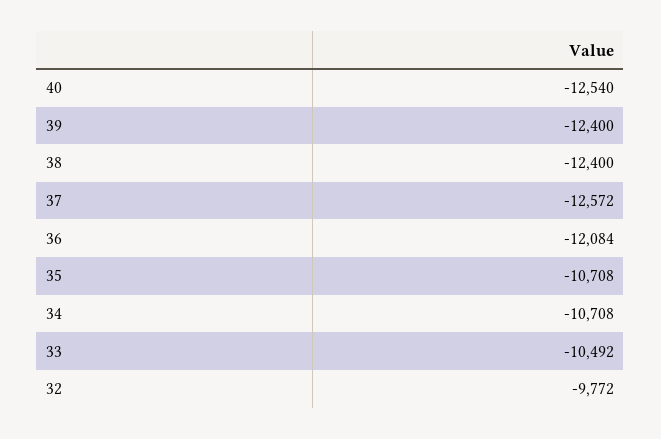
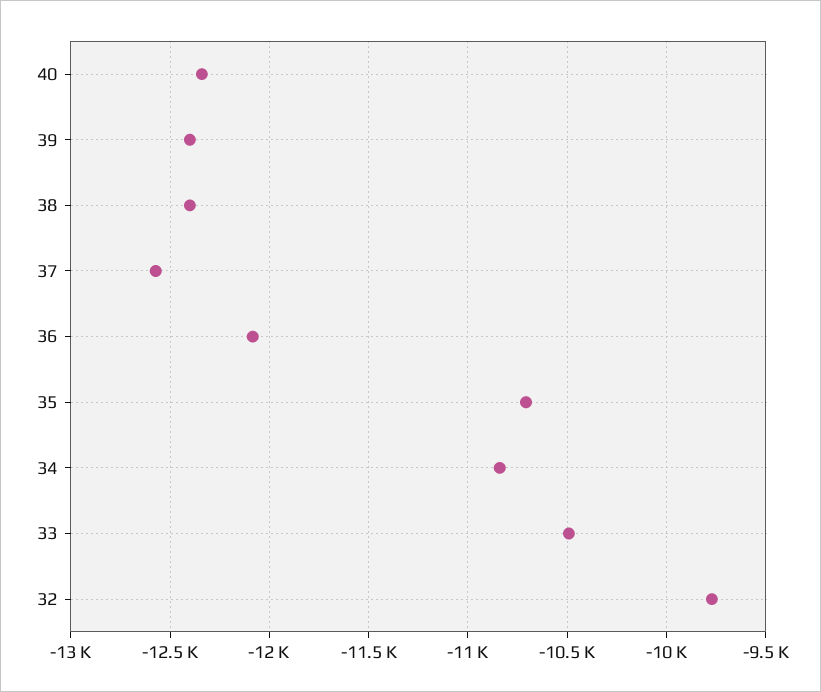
  {
-   "40": -12540,
+   "40": -12350,
    "39": -12400,
    "38": -12400,
    "37": -12572,
    "36": -12084,
    "35": -10708,
-   "34": -10708,
+   "34": -10850,
    "33": -10492,
    "32": -9772
  }

